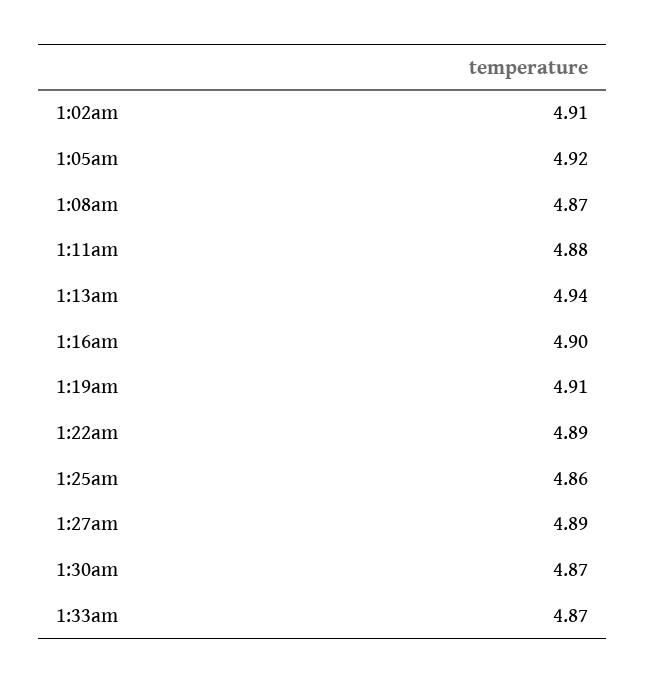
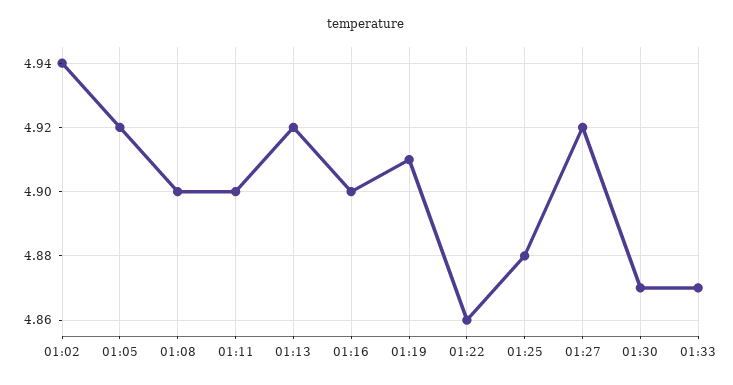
  {
-   "1:02am": 4.91,
+   "1:02am": 4.94,
    "1:05am": 4.92,
-   "1:08am": 4.87,
+   "1:08am": 4.9,
-   "1:11am": 4.88,
+   "1:11am": 4.9,
-   "1:13am": 4.94,
+   "1:13am": 4.92,
    "1:16am": 4.9,
    "1:19am": 4.91,
-   "1:22am": 4.89,
+   "1:22am": 4.86,
-   "1:25am": 4.86,
+   "1:25am": 4.88,
-   "1:27am": 4.89,
+   "1:27am": 4.92,
    "1:30am": 4.87,
    "1:33am": 4.87
  }

